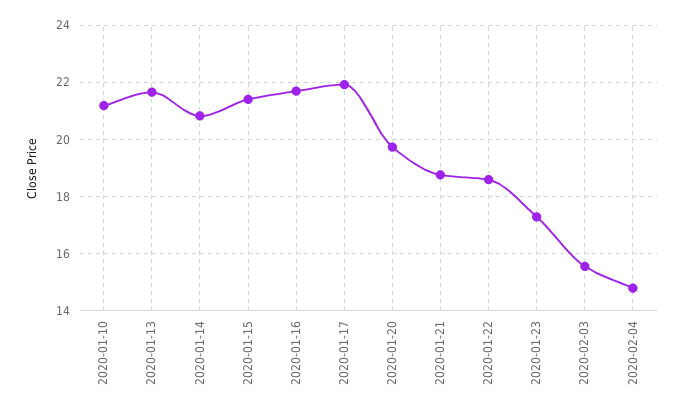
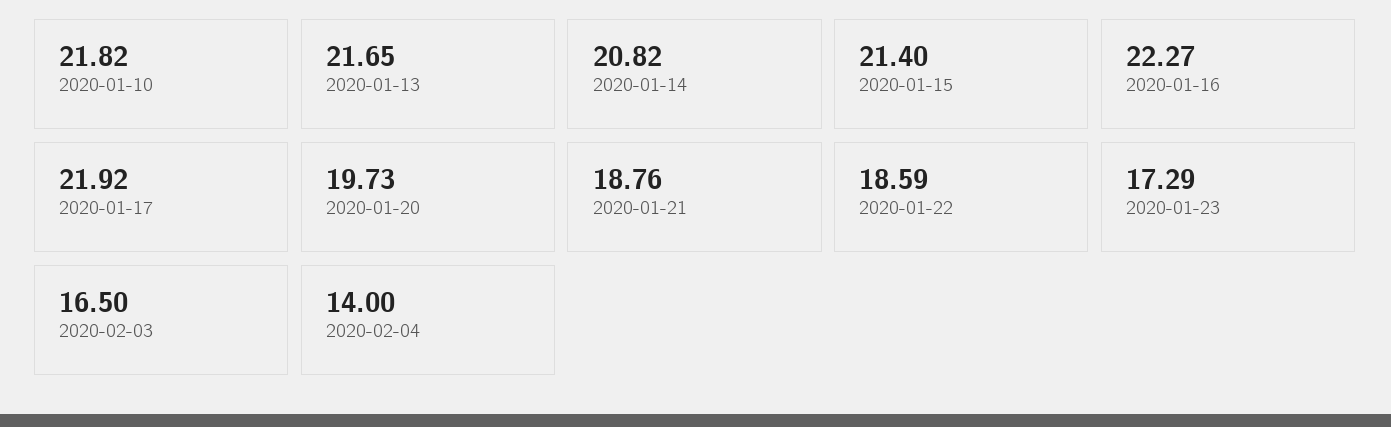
  {
-   "2020-01-10": 21.25,
+   "2020-01-10": 21.82,
    "2020-01-13": 21.65,
    "2020-01-14": 20.82,
    "2020-01-15": 21.4,
-   "2020-01-16": 21.75,
+   "2020-01-16": 22.27,
    "2020-01-17": 21.92,
    "2020-01-20": 19.73,
    "2020-01-21": 18.76,
    "2020-01-22": 18.59,
    "2020-01-23": 17.29,
-   "2020-02-03": 15.5,
+   "2020-02-03": 16.5,
-   "2020-02-04": 14.75
+   "2020-02-04": 14
  }

